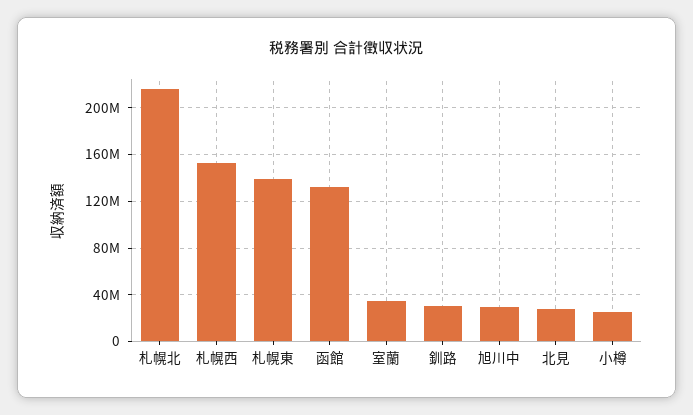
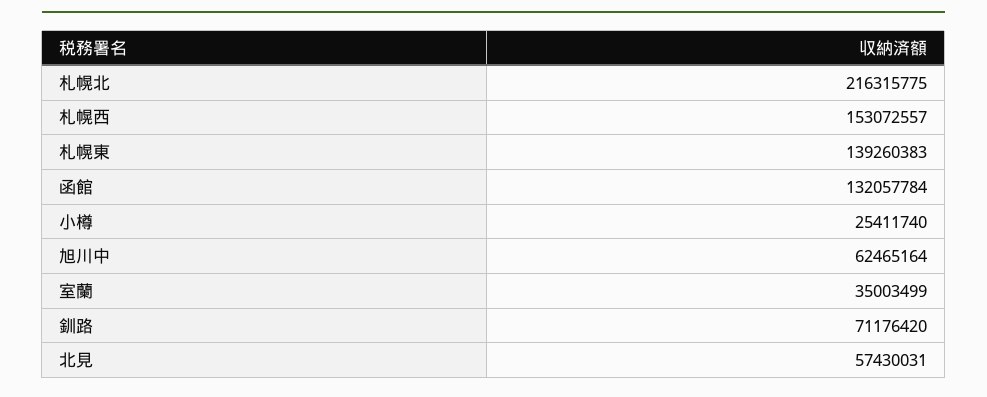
  {
    "札幌北": 216315775,
    "札幌西": 153072557,
    "札幌東": 139260383,
    "函館": 132057784,
    "室蘭": 35003499,
-   "釧路": 30000000,
+   "釧路": 71176420,
-   "旭川中": 30000000,
+   "旭川中": 62465164,
-   "北見": 30000000,
+   "北見": 57430031,
    "小樽": 25411740
  }

